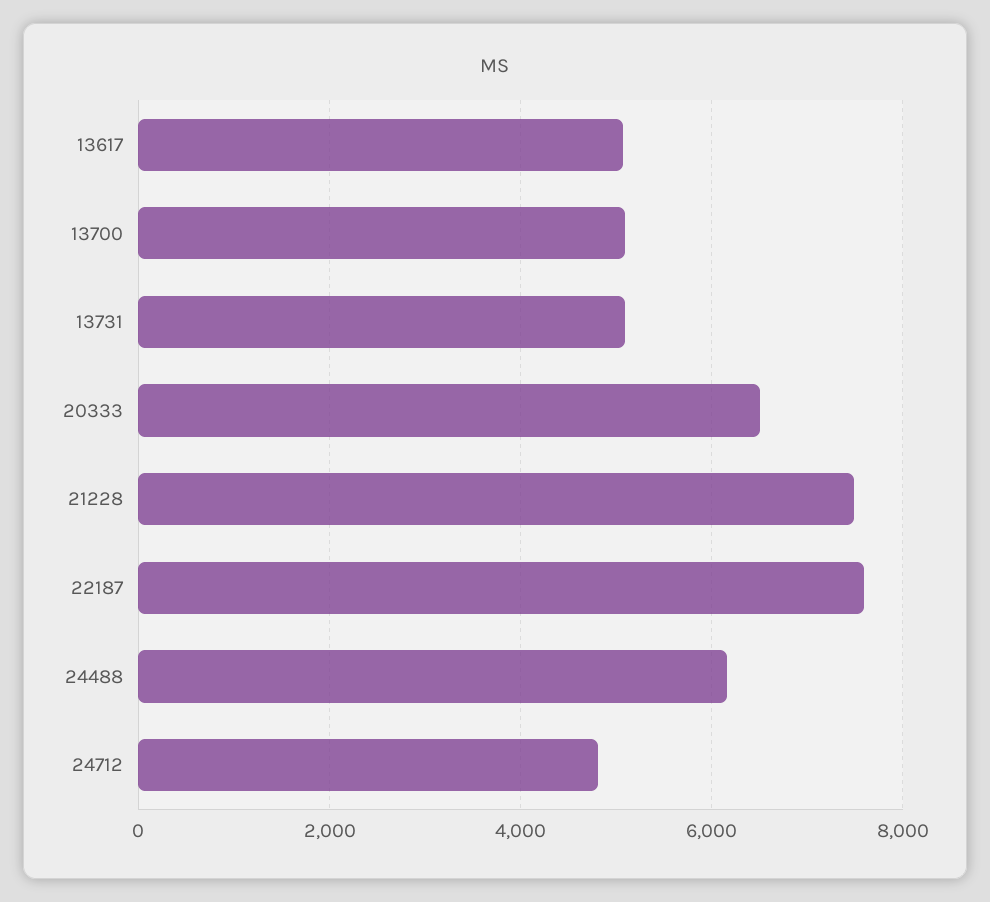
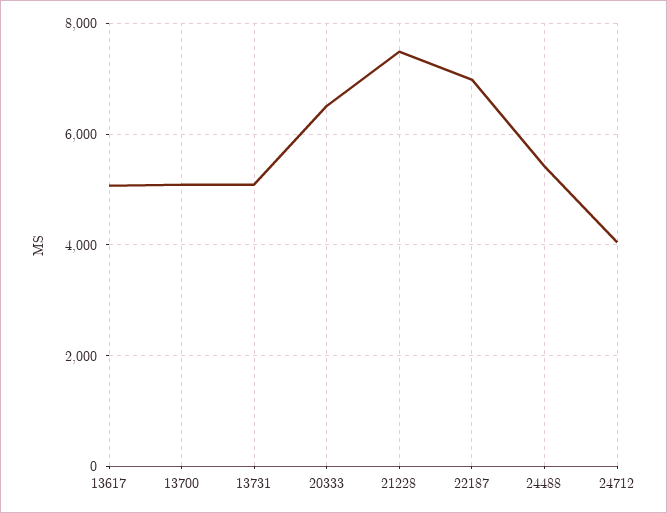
  {
    "13617": 5000,
    "13700": 5000,
    "13731": 5000,
    "20333": 6600,
    "21228": 7400,
-   "22187": 7600,
+   "22187": 7000,
-   "24488": 6200,
+   "24488": 5400,
-   "24712": 4800
+   "24712": 4000
  }

